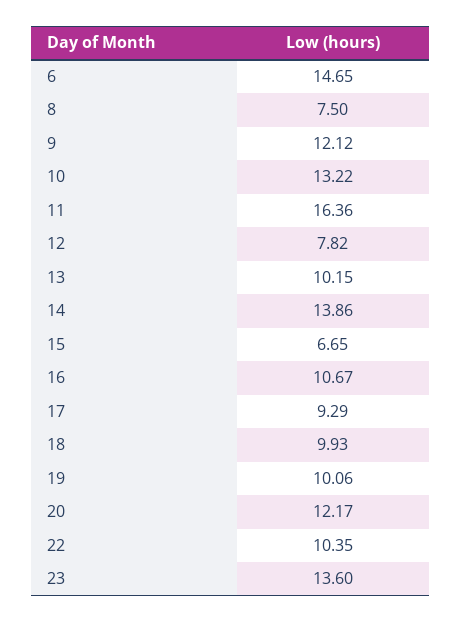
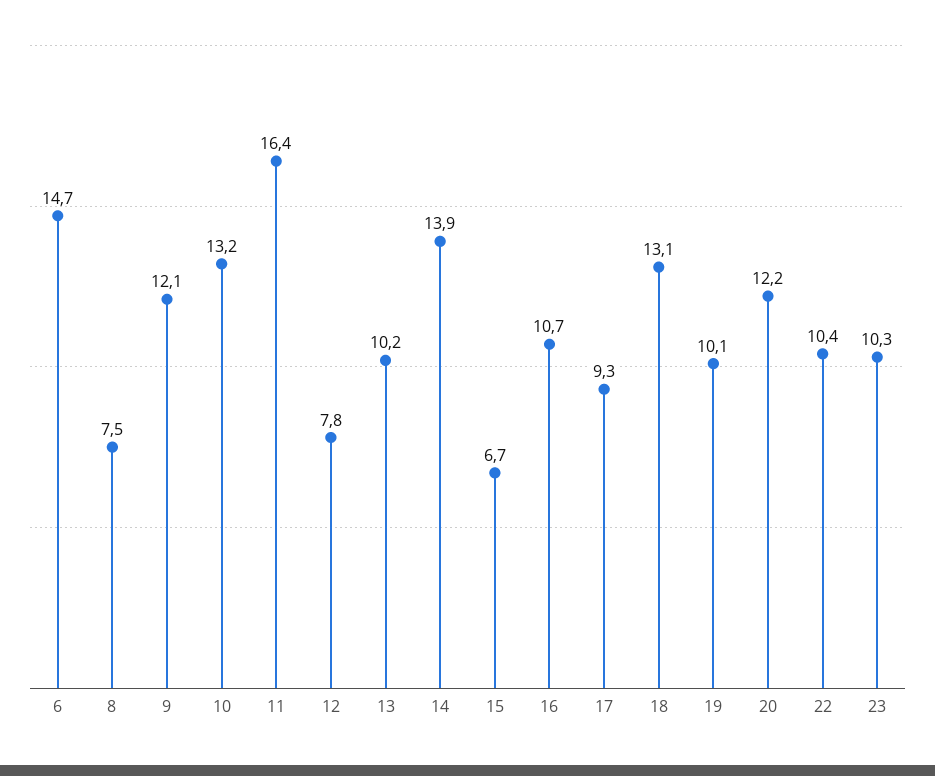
  {
    "6": 14.65,
    "8": 7.5,
    "9": 12.12,
    "10": 13.22,
    "11": 16.36,
    "12": 7.82,
    "13": 10.15,
    "14": 13.86,
    "15": 6.65,
    "16": 10.67,
    "17": 9.29,
-   "18": 9.93,
+   "18": 13.1,
    "19": 10.06,
    "20": 12.17,
    "22": 10.35,
-   "23": 13.6
+   "23": 10.3
  }

